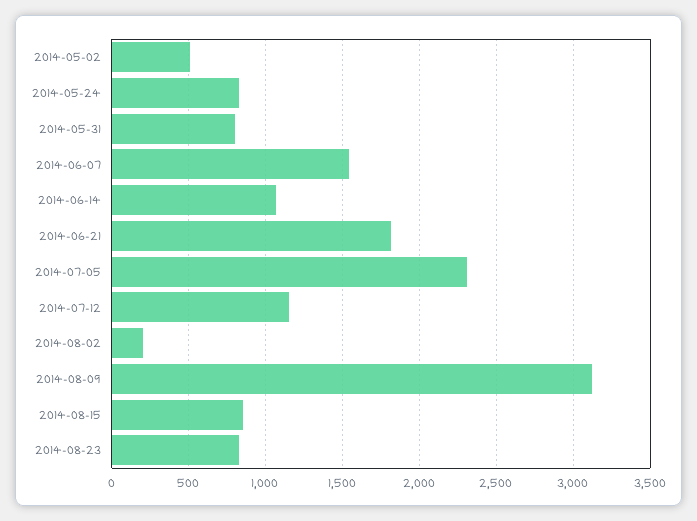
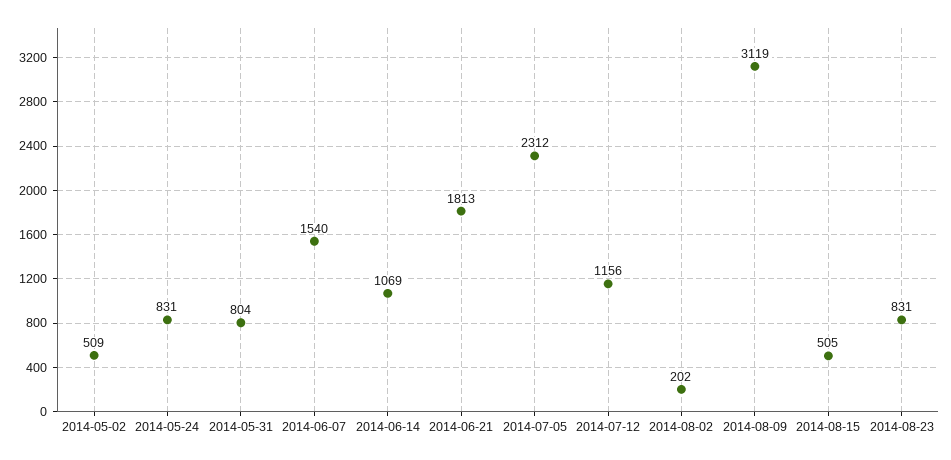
  {
    "2014-05-02": 509,
    "2014-05-24": 831,
    "2014-05-31": 804,
    "2014-06-07": 1540,
    "2014-06-14": 1069,
    "2014-06-21": 1813,
    "2014-07-05": 2312,
    "2014-07-12": 1156,
    "2014-08-02": 202,
    "2014-08-09": 3119,
-   "2014-08-15": 850,
+   "2014-08-15": 505,
    "2014-08-23": 831
  }

